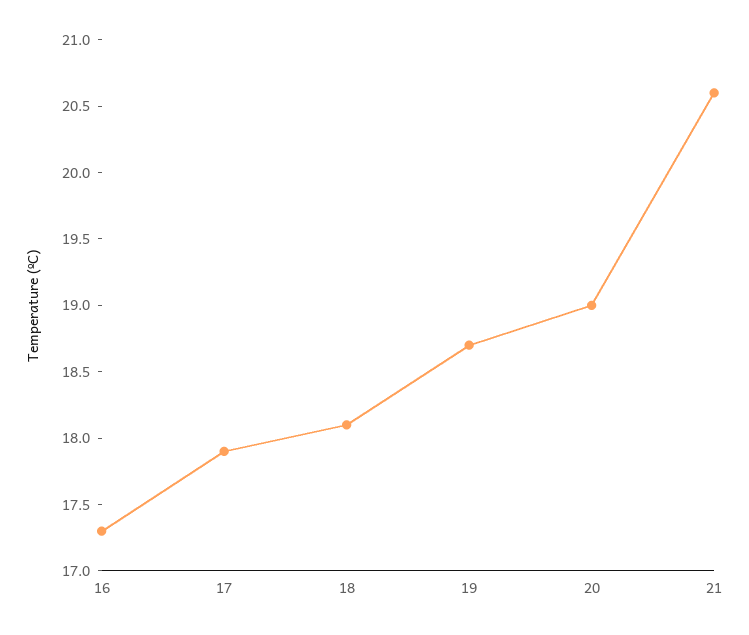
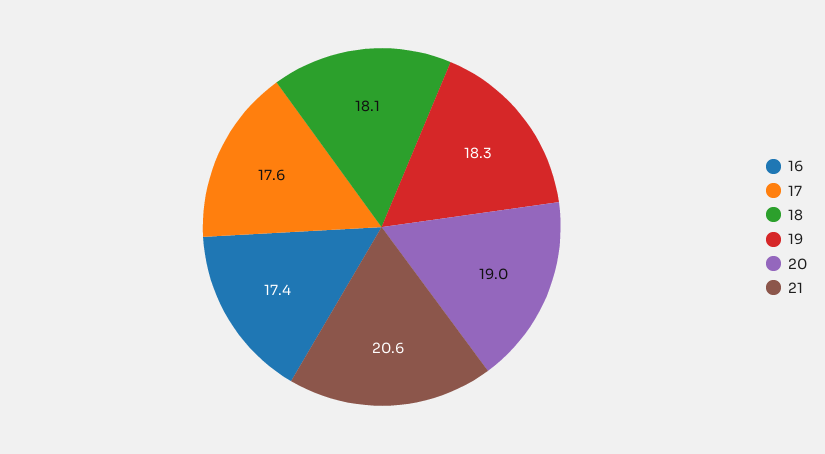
  {
-   "16": 17.3,
+   "16": 17.4,
-   "17": 17.9,
+   "17": 17.6,
    "18": 18.1,
-   "19": 18.7,
+   "19": 18.3,
    "20": 19,
    "21": 20.6
  }

